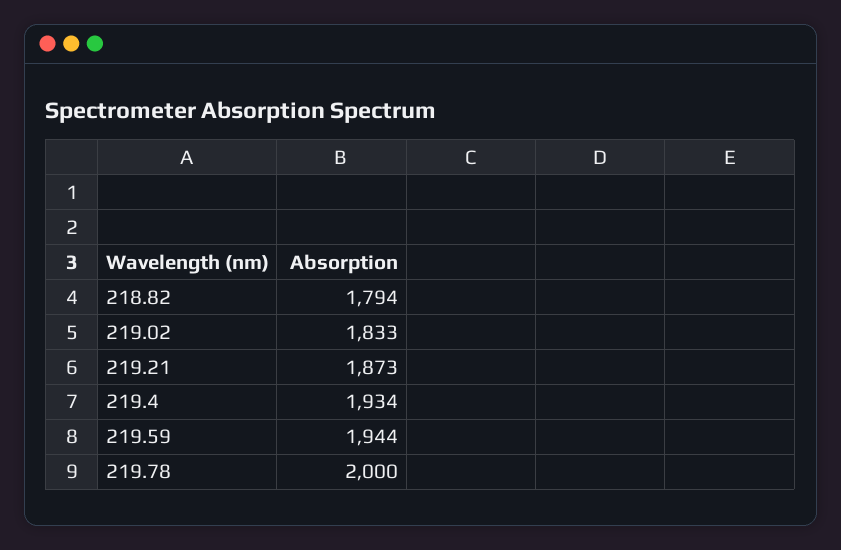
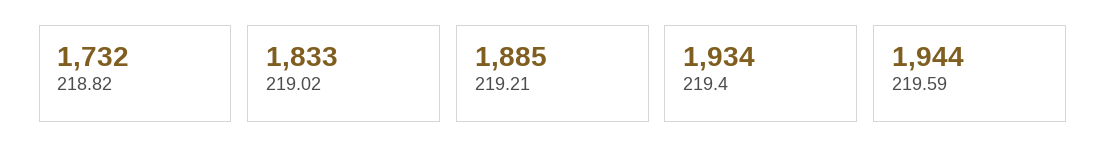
  {
-   "218.82": 1794,
+   "218.82": 1732,
    "219.02": 1833,
-   "219.21": 1873,
+   "219.21": 1885,
    "219.4": 1934,
-   "219.59": 1944,
+   "219.59": 1944
-   "219.78": 2000
  }

